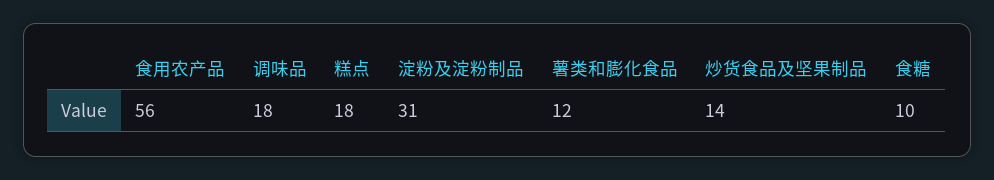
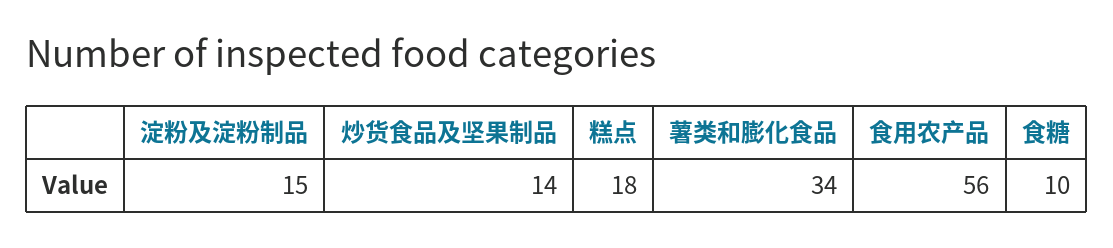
  {
    "食用农产品": 56,
-   "调味品": 18,
    "糕点": 18,
-   "淀粉及淀粉制品": 31,
+   "淀粉及淀粉制品": 15,
-   "薯类和膨化食品": 12,
+   "薯类和膨化食品": 34,
    "炒货食品及坚果制品": 14,
    "食糖": 10
  }

